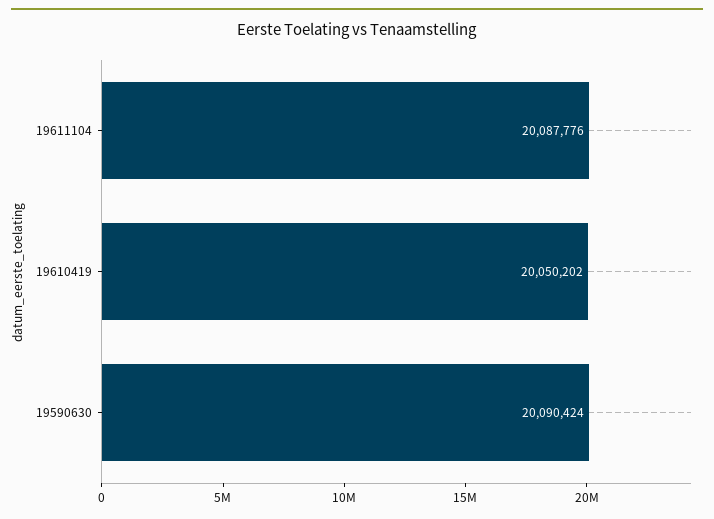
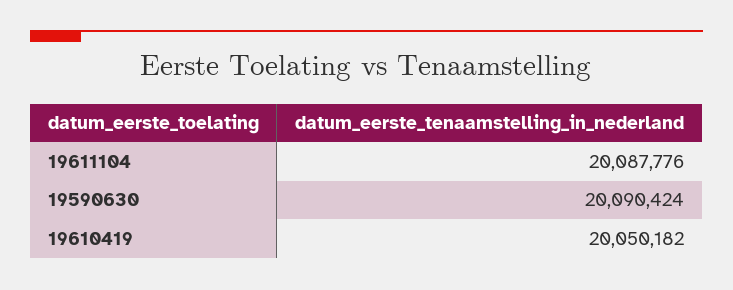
  {
    "19611104": 20087776,
-   "19610419": 20050202,
+   "19610419": 20050182,
    "19590630": 20090424
  }

